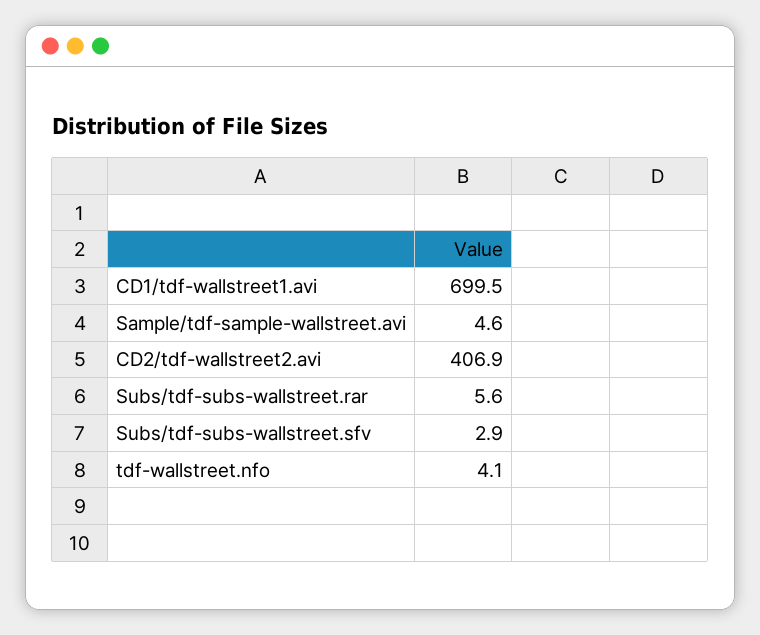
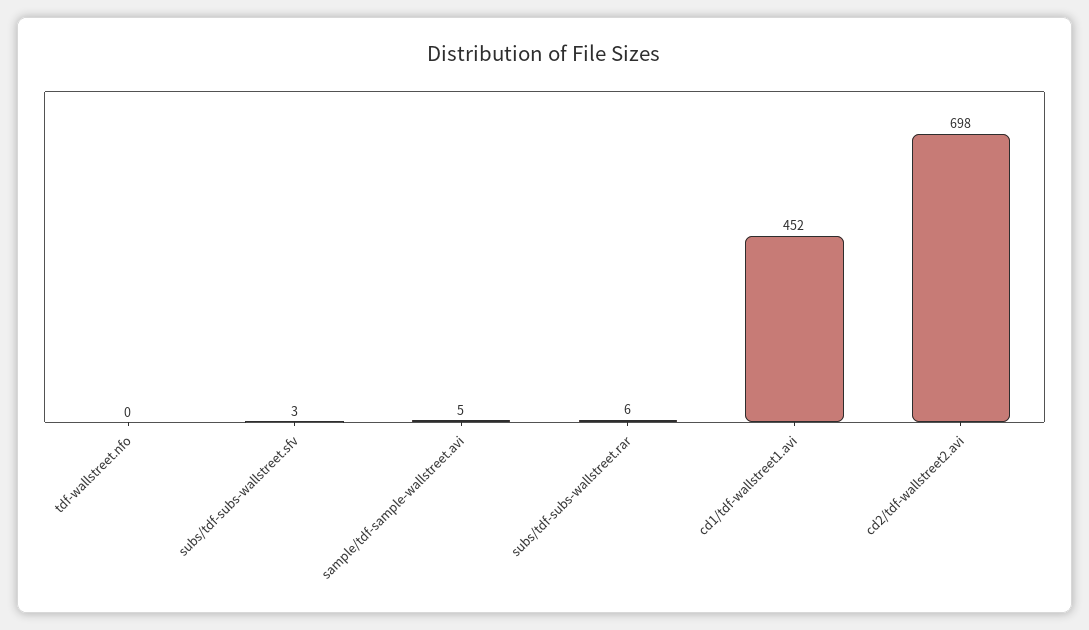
  {
-   "CD1/tdf-wallstreet1.avi": 699.5,
+   "CD1/tdf-wallstreet1.avi": 452,
    "Sample/tdf-sample-wallstreet.avi": 4.6,
-   "CD2/tdf-wallstreet2.avi": 406.9,
+   "CD2/tdf-wallstreet2.avi": 698,
    "Subs/tdf-subs-wallstreet.rar": 5.6,
    "Subs/tdf-subs-wallstreet.sfv": 2.9,
-   "tdf-wallstreet.nfo": 4.1
+   "tdf-wallstreet.nfo": 0
  }

